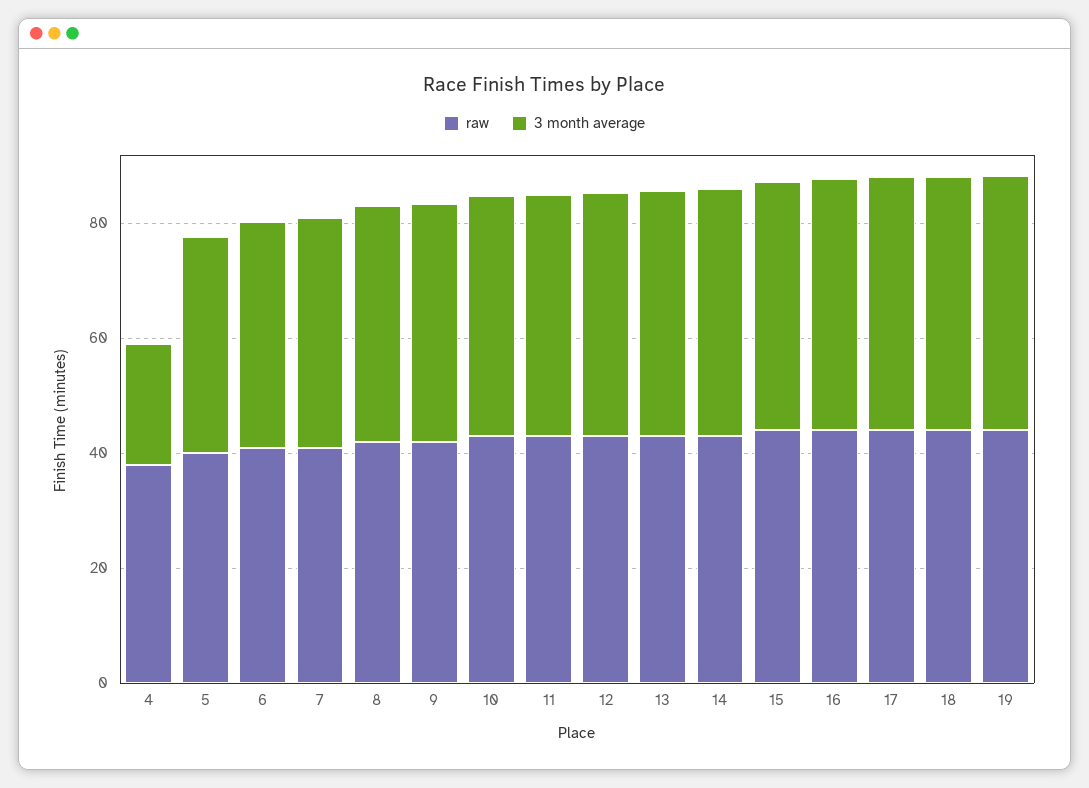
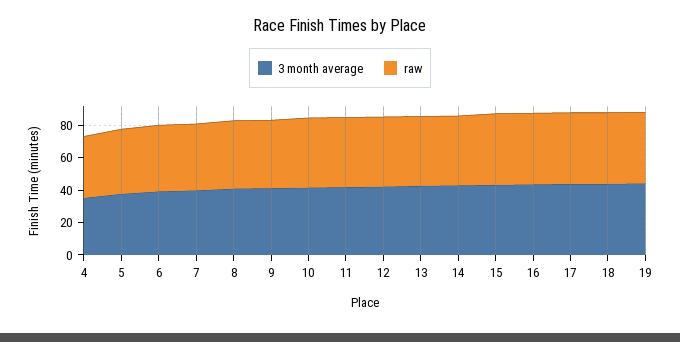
  {
    "raw": {
      "4": 40,
      "5": 40,
      "6": 40,
      "7": 40,
      "8": 40,
      "9": 40,
      "10": 45,
      "11": 45,
      "12": 45,
      "13": 45,
      "14": 45,
      "15": 45,
      "16": 45,
      "17": 45,
      "18": 45,
      "19": 45
    },
    "3 month average": {
-     "4": 20,
+     "4": 35,
      "5": 40,
      "6": 40,
      "7": 40,
      "8": 40,
      "9": 40,
      "10": 40,
      "11": 40,
      "12": 40,
      "13": 45,
      "14": 45,
      "15": 45,
      "16": 45,
      "17": 45,
      "18": 45,
      "19": 45
    }
  }

